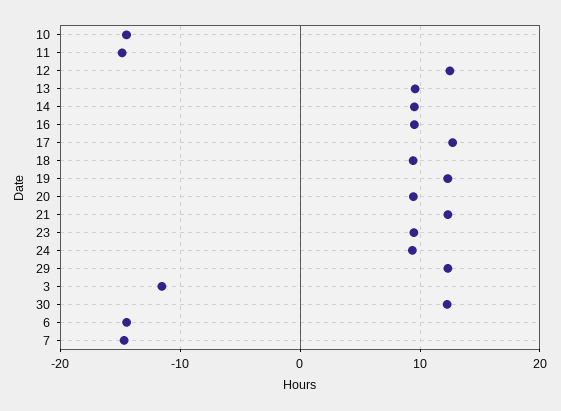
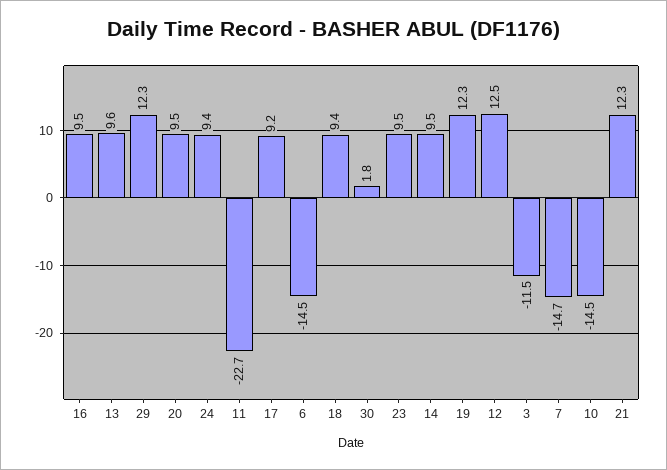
  {
    "10": -14.5,
-   "11": -15,
+   "11": -22.7,
    "12": 12.5,
    "13": 9.6,
    "14": 9.5,
    "16": 9.5,
-   "17": 13,
+   "17": 9.2,
    "18": 9.4,
    "19": 12.3,
    "20": 9.5,
    "21": 12.3,
    "23": 9.5,
    "24": 9.4,
    "29": 12.3,
    "3": -11.5,
-   "30": 12,
+   "30": 1.8,
    "6": -14.5,
    "7": -14.7
  }

